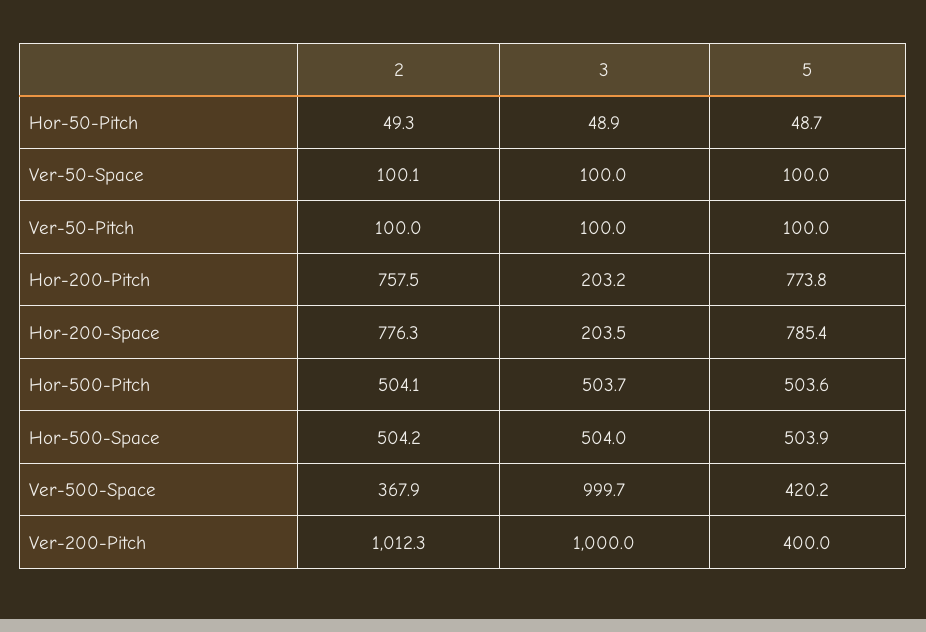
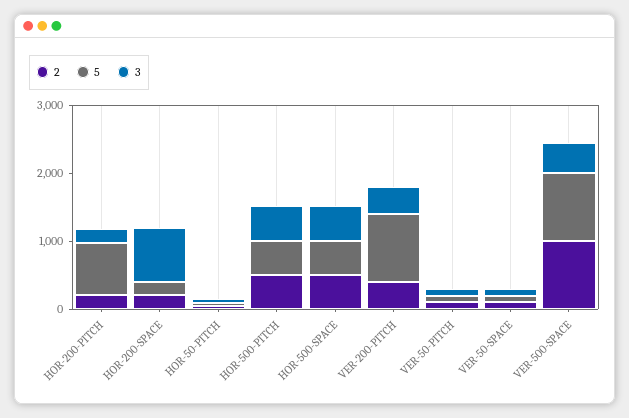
  {
    "2": {
      "Hor-50-Pitch": 49.3,
      "Ver-50-Space": 100.1,
      "Ver-50-Pitch": 100,
-     "Hor-200-Pitch": 757.5,
+     "Hor-200-Pitch": 200,
-     "Hor-200-Space": 776.3,
+     "Hor-200-Space": 200,
      "Hor-500-Pitch": 504.1,
      "Hor-500-Space": 504.2,
-     "Ver-500-Space": 367.9,
+     "Ver-500-Space": 1000,
-     "Ver-200-Pitch": 1012.3
+     "Ver-200-Pitch": 400
    },
    "3": {
      "Hor-50-Pitch": 48.9,
      "Ver-50-Space": 100,
      "Ver-50-Pitch": 100,
      "Hor-200-Pitch": 203.2,
-     "Hor-200-Space": 203.5,
+     "Hor-200-Space": 800,
      "Hor-500-Pitch": 503.7,
      "Hor-500-Space": 504,
-     "Ver-500-Space": 999.7,
+     "Ver-500-Space": 400,
-     "Ver-200-Pitch": 1000
+     "Ver-200-Pitch": 400
    },
    "5": {
      "Hor-50-Pitch": 48.7,
      "Ver-50-Space": 100,
      "Ver-50-Pitch": 100,
      "Hor-200-Pitch": 773.8,
-     "Hor-200-Space": 785.4,
+     "Hor-200-Space": 200,
      "Hor-500-Pitch": 503.6,
      "Hor-500-Space": 503.9,
-     "Ver-500-Space": 420.2,
+     "Ver-500-Space": 1000,
-     "Ver-200-Pitch": 400
+     "Ver-200-Pitch": 1000
    }
  }

